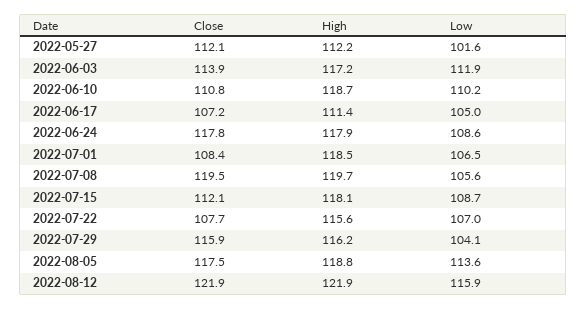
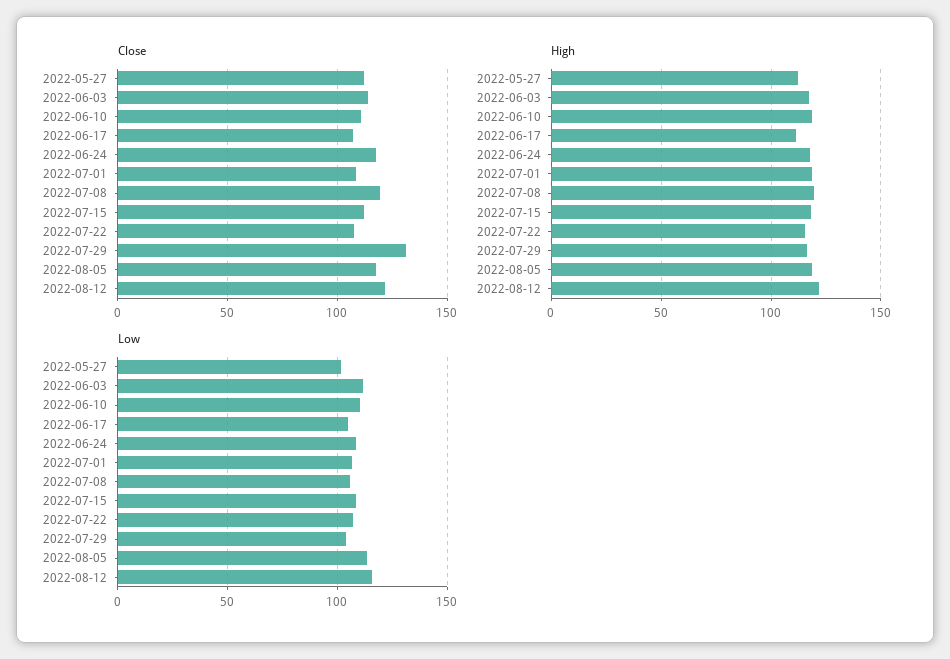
  {
    "Close": {
      "2022-05-27": 112.1,
      "2022-06-03": 113.9,
      "2022-06-10": 110.8,
      "2022-06-17": 107.2,
      "2022-06-24": 117.8,
      "2022-07-01": 108.4,
      "2022-07-08": 119.5,
      "2022-07-15": 112.1,
      "2022-07-22": 107.7,
-     "2022-07-29": 115.9,
+     "2022-07-29": 130,
      "2022-08-05": 117.5,
      "2022-08-12": 121.9
    },
    "High": {
      "2022-05-27": 112.2,
      "2022-06-03": 117.2,
      "2022-06-10": 118.7,
      "2022-06-17": 111.4,
      "2022-06-24": 117.9,
      "2022-07-01": 118.5,
      "2022-07-08": 119.7,
      "2022-07-15": 118.1,
      "2022-07-22": 115.6,
      "2022-07-29": 116.2,
      "2022-08-05": 118.8,
      "2022-08-12": 121.9
    },
    "Low": {
      "2022-05-27": 101.6,
      "2022-06-03": 111.9,
      "2022-06-10": 110.2,
      "2022-06-17": 105,
      "2022-06-24": 108.6,
      "2022-07-01": 106.5,
      "2022-07-08": 105.6,
      "2022-07-15": 108.7,
      "2022-07-22": 107,
      "2022-07-29": 104.1,
      "2022-08-05": 113.6,
      "2022-08-12": 115.9
    }
  }

